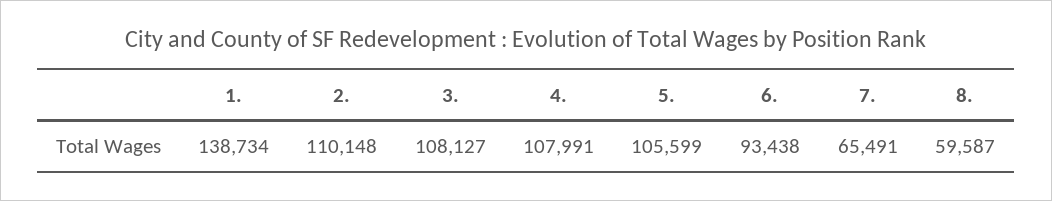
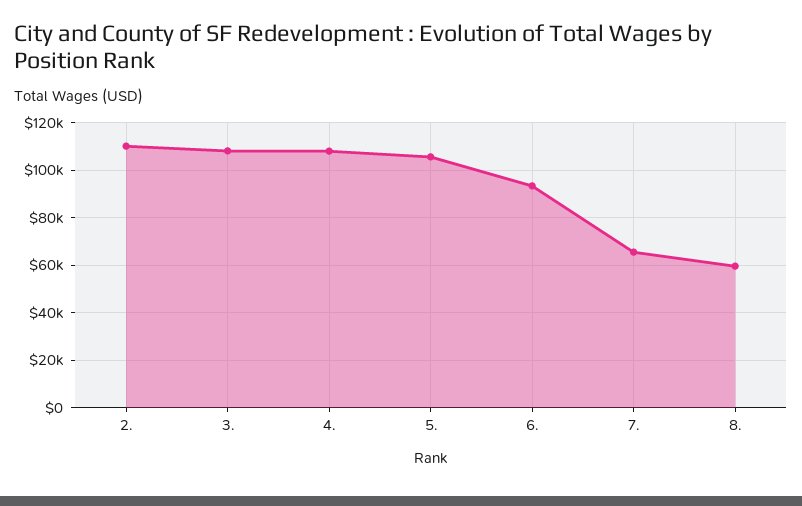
  {
-   "1.": 138734,
    "2.": 110148,
    "3.": 108127,
    "4.": 107991,
    "5.": 105599,
    "6.": 93438,
    "7.": 65491,
    "8.": 59587
  }

